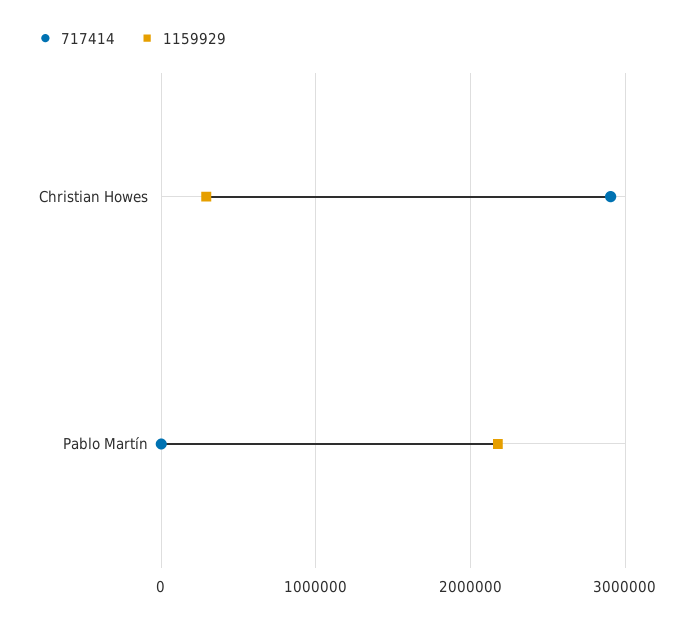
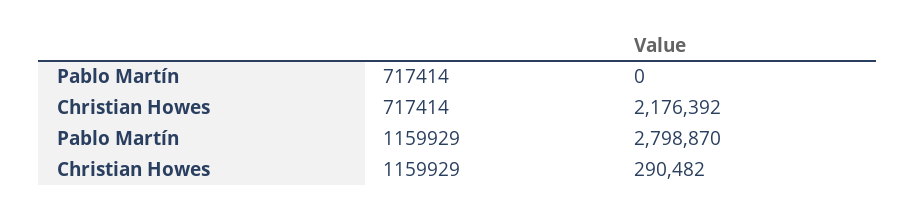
  {
    "717414": {
-     "Christian Howes": 2900000,
+     "Christian Howes": 2176392,
      "Pablo Martín": 0
    },
    "1159929": {
      "Christian Howes": 290482,
-     "Pablo Martín": 2200000
+     "Pablo Martín": 2798870
    }
  }

